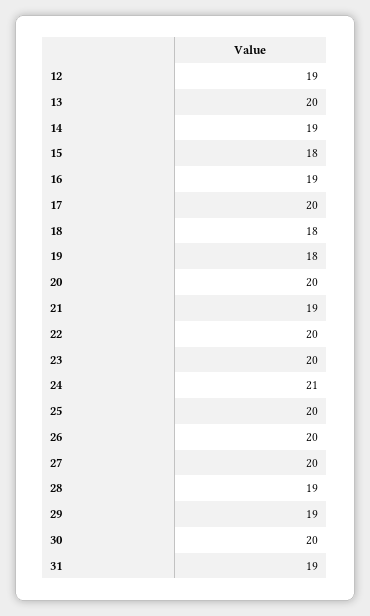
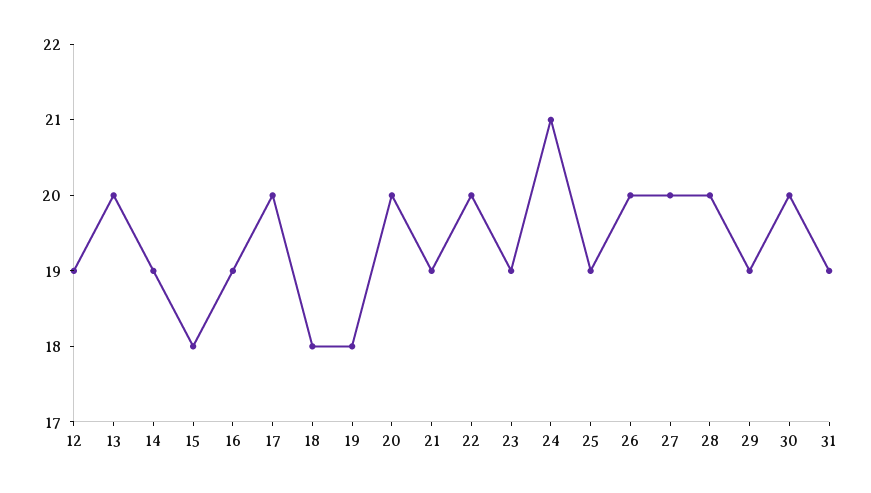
  {
    "12": 19,
    "13": 20,
    "14": 19,
    "15": 18,
    "16": 19,
    "17": 20,
    "18": 18,
    "19": 18,
    "20": 20,
    "21": 19,
    "22": 20,
-   "23": 20,
+   "23": 19,
    "24": 21,
-   "25": 20,
+   "25": 19,
    "26": 20,
    "27": 20,
-   "28": 19,
+   "28": 20,
    "29": 19,
    "30": 20,
    "31": 19
  }

